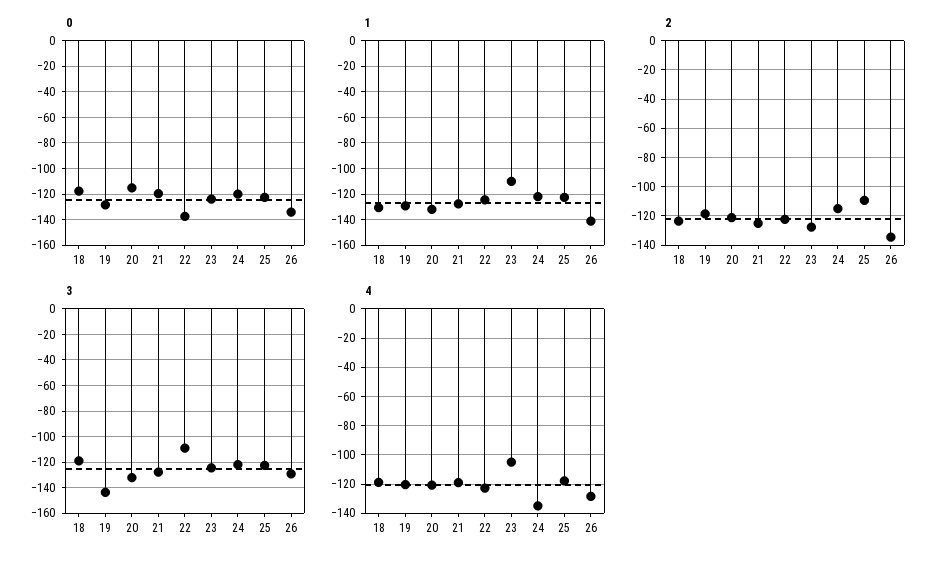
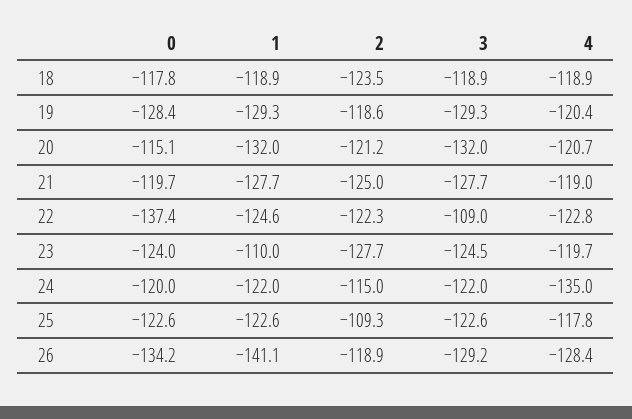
  {
    "0": {
      "18": -117.8,
      "19": -128.4,
      "20": -115.1,
      "21": -119.7,
      "22": -137.4,
      "23": -124,
      "24": -120,
      "25": -122.6,
      "26": -134.2
    },
    "1": {
-     "18": -130,
+     "18": -118.9,
      "19": -129.3,
      "20": -132,
      "21": -127.7,
      "22": -124.6,
      "23": -110,
      "24": -122,
      "25": -122.6,
      "26": -141.1
    },
    "2": {
      "18": -123.5,
      "19": -118.6,
      "20": -121.2,
      "21": -125,
      "22": -122.3,
      "23": -127.7,
      "24": -115,
      "25": -109.3,
-     "26": -135
+     "26": -118.9
    },
    "3": {
      "18": -118.9,
-     "19": -145,
+     "19": -129.3,
      "20": -132,
      "21": -127.7,
      "22": -109,
      "23": -124.5,
      "24": -122,
      "25": -122.6,
      "26": -129.2
    },
    "4": {
      "18": -118.9,
      "19": -120.4,
      "20": -120.7,
      "21": -119,
      "22": -122.8,
-     "23": -105,
+     "23": -119.7,
      "24": -135,
      "25": -117.8,
      "26": -128.4
    }
  }

